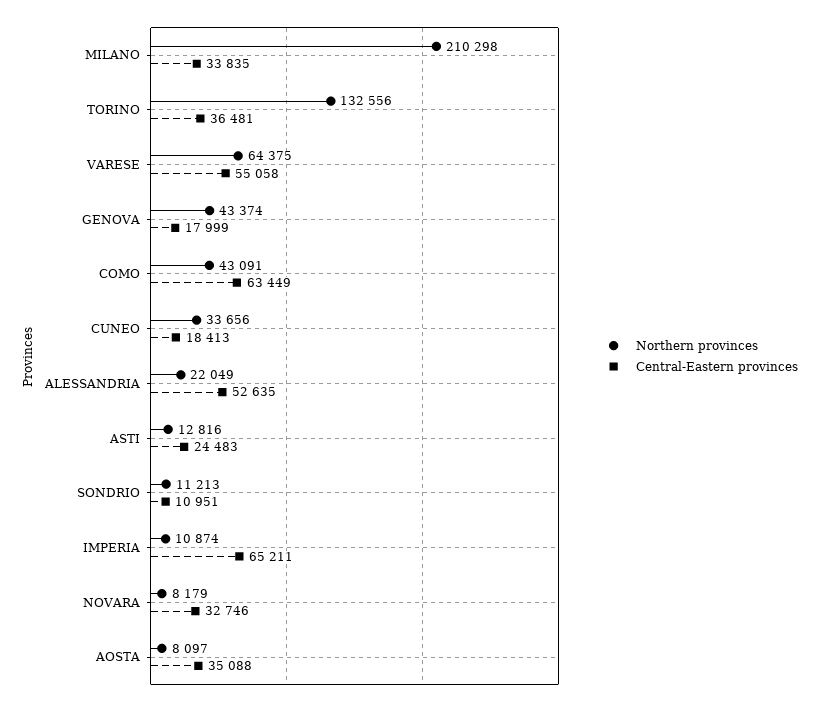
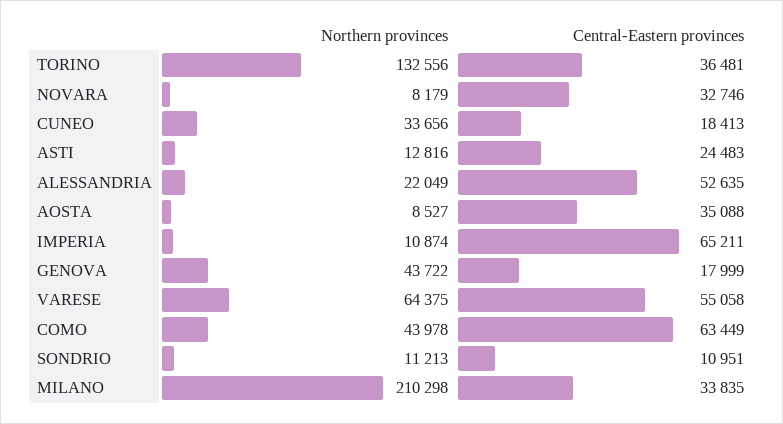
  {
    "Northern provinces": {
      "MILANO": 210298,
      "TORINO": 132556,
      "VARESE": 64375,
-     "GENOVA": 43374,
+     "GENOVA": 43722,
-     "COMO": 43091,
+     "COMO": 43978,
      "CUNEO": 33656,
      "ALESSANDRIA": 22049,
      "ASTI": 12816,
      "SONDRIO": 11213,
      "IMPERIA": 10874,
      "NOVARA": 8179,
-     "AOSTA": 8097
+     "AOSTA": 8527
    },
    "Central-Eastern provinces": {
      "MILANO": 33835,
      "TORINO": 36481,
      "VARESE": 55058,
      "GENOVA": 17999,
      "COMO": 63449,
      "CUNEO": 18413,
      "ALESSANDRIA": 52635,
      "ASTI": 24483,
      "SONDRIO": 10951,
      "IMPERIA": 65211,
      "NOVARA": 32746,
      "AOSTA": 35088
    }
  }

